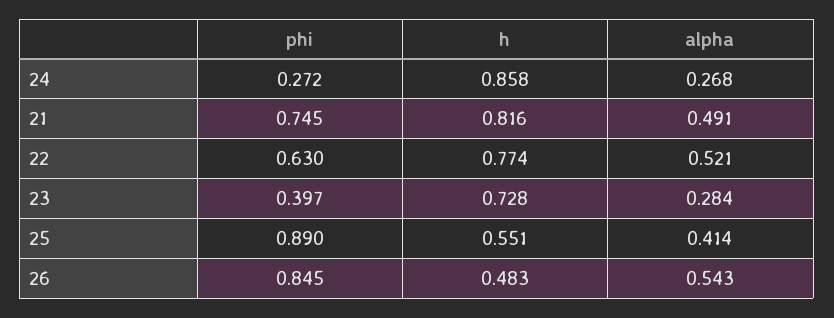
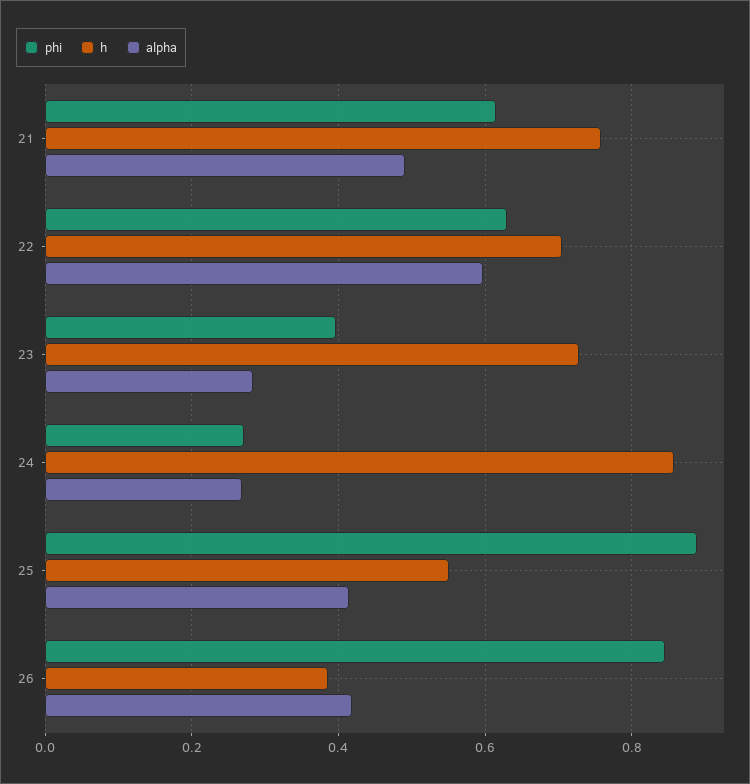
  {
    "phi": {
      "24": 0.272,
-     "21": 0.745,
+     "21": 0.62,
      "22": 0.63,
      "23": 0.397,
      "25": 0.89,
      "26": 0.845
    },
    "h": {
      "24": 0.858,
-     "21": 0.816,
+     "21": 0.76,
-     "22": 0.774,
+     "22": 0.7,
      "23": 0.728,
      "25": 0.551,
-     "26": 0.483
+     "26": 0.38
    },
    "alpha": {
      "24": 0.268,
      "21": 0.491,
-     "22": 0.521,
+     "22": 0.6,
      "23": 0.284,
      "25": 0.414,
-     "26": 0.543
+     "26": 0.42
    }
  }

